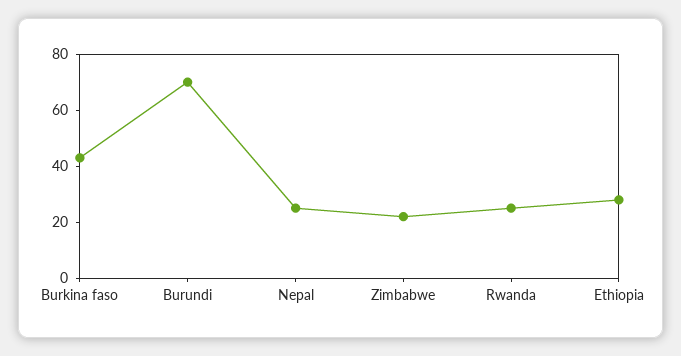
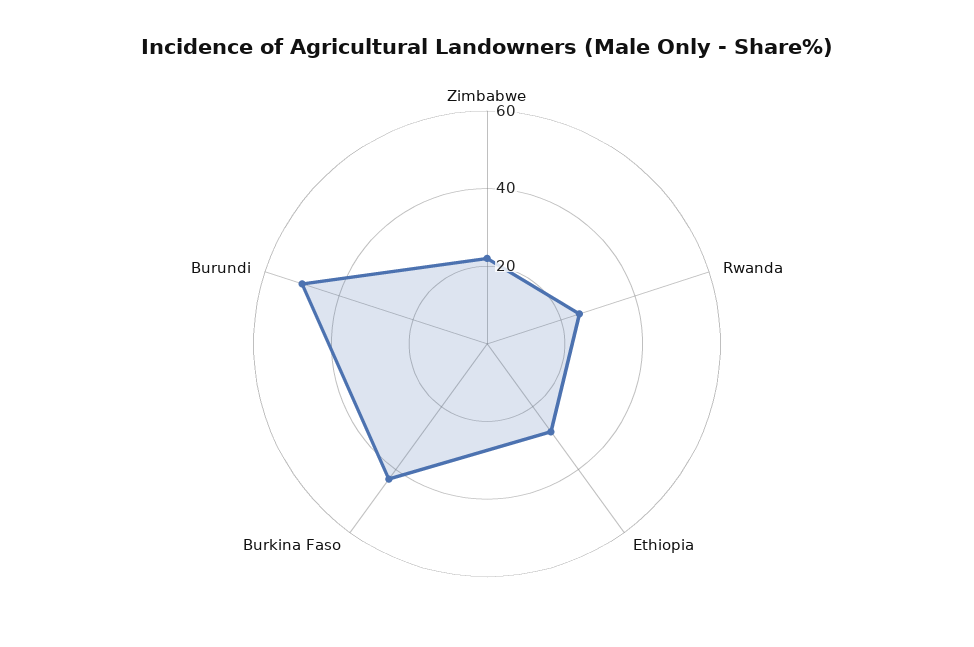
  {
    "Burkina faso": 45,
-   "Burundi": 70,
+   "Burundi": 50,
-   "Nepal": 25,
    "Zimbabwe": 20,
    "Rwanda": 25,
    "Ethiopia": 30
  }

